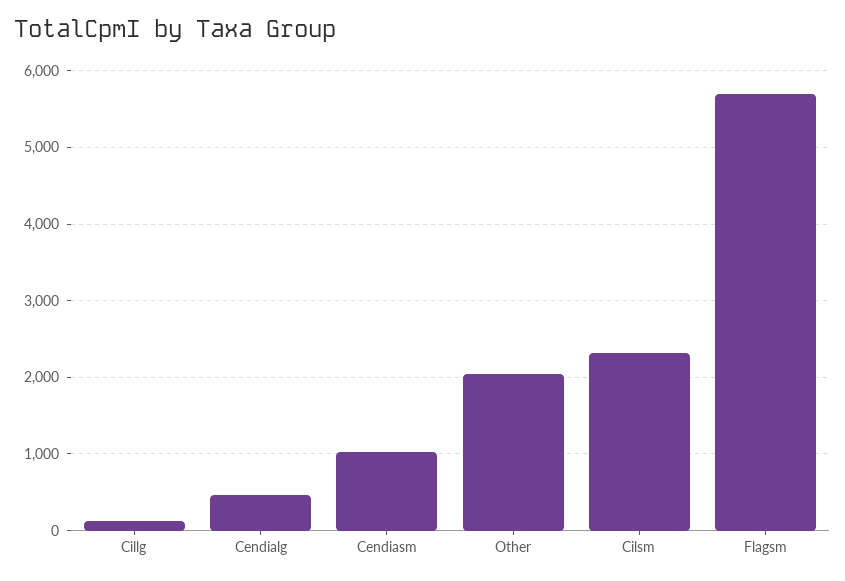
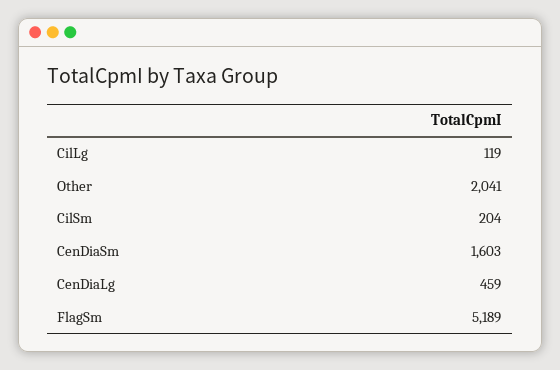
  {
    "Cillg": 119,
    "Cendialg": 459,
-   "Cendiasm": 1000,
+   "Cendiasm": 1603,
    "Other": 2041,
-   "Cilsm": 2300,
+   "Cilsm": 204,
-   "Flagsm": 5700
+   "Flagsm": 5189
  }

